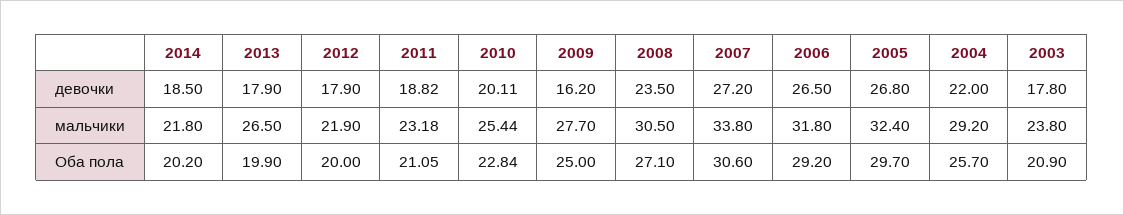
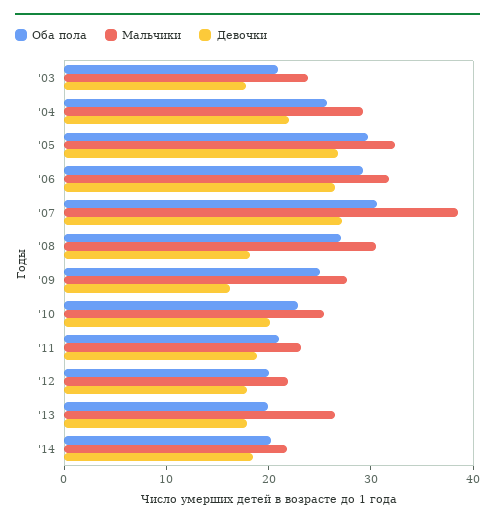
  {
    "девочки": {
      "2014": 18.5,
      "2013": 17.9,
      "2012": 17.9,
      "2011": 18.82,
      "2010": 20.11,
      "2009": 16.2,
-     "2008": 23.5,
+     "2008": 18,
      "2007": 27.2,
      "2006": 26.5,
      "2005": 26.8,
      "2004": 22,
      "2003": 17.8
    },
    "мальчики": {
      "2014": 21.8,
      "2013": 26.5,
      "2012": 21.9,
      "2011": 23.18,
      "2010": 25.44,
      "2009": 27.7,
      "2008": 30.5,
-     "2007": 33.8,
+     "2007": 38,
      "2006": 31.8,
      "2005": 32.4,
      "2004": 29.2,
      "2003": 23.8
    },
    "Оба пола": {
      "2014": 20.2,
      "2013": 19.9,
      "2012": 20,
      "2011": 21.05,
      "2010": 22.84,
      "2009": 25,
      "2008": 27.1,
      "2007": 30.6,
      "2006": 29.2,
      "2005": 29.7,
      "2004": 25.7,
      "2003": 20.9
    }
  }

